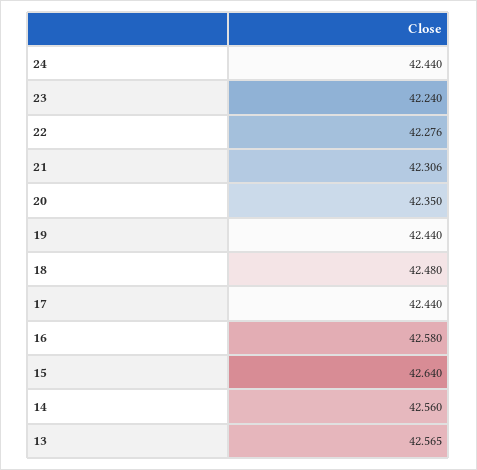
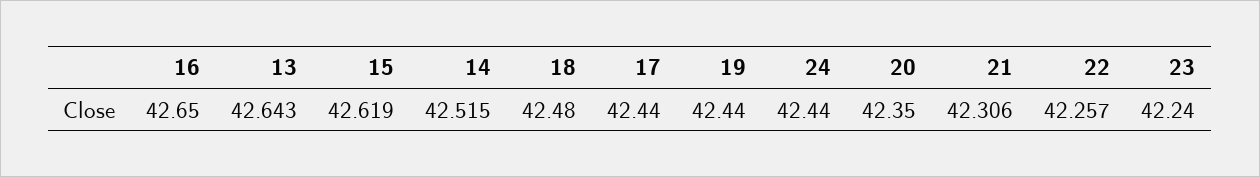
  {
    "24": 42.44,
    "23": 42.24,
-   "22": 42.276,
+   "22": 42.257,
    "21": 42.306,
    "20": 42.35,
    "19": 42.44,
    "18": 42.48,
    "17": 42.44,
-   "16": 42.58,
+   "16": 42.65,
-   "15": 42.64,
+   "15": 42.619,
-   "14": 42.56,
+   "14": 42.515,
-   "13": 42.565
+   "13": 42.643
  }

